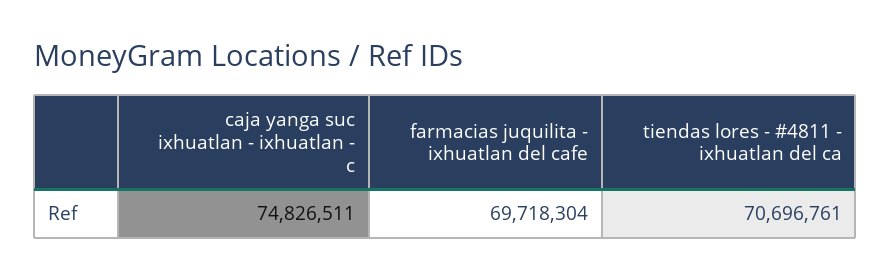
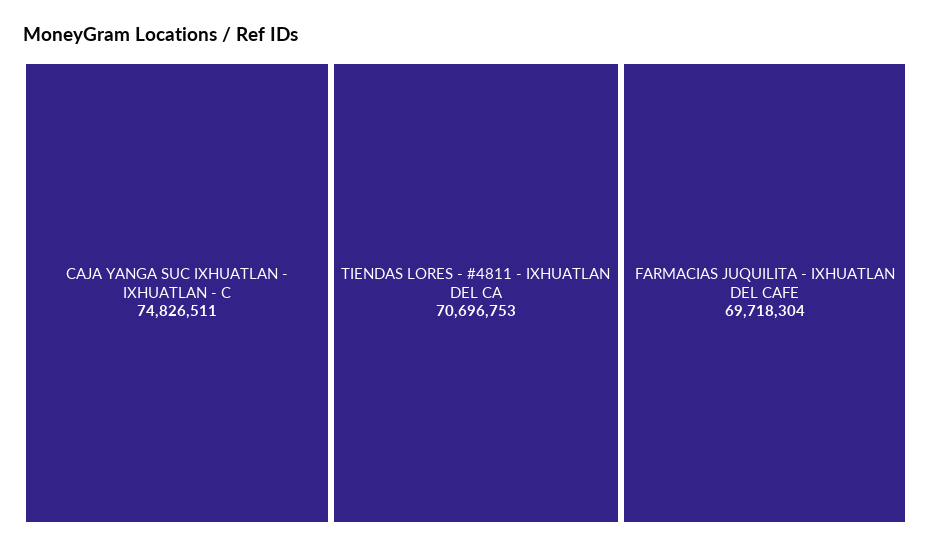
  {
    "caja yanga suc ixhuatlan - ixhuatlan - c": 74826511,
    "farmacias juquilita - ixhuatlan del cafe": 69718304,
-   "tiendas lores - #4811 - ixhuatlan del ca": 70696761
+   "tiendas lores - #4811 - ixhuatlan del ca": 70696753
  }

